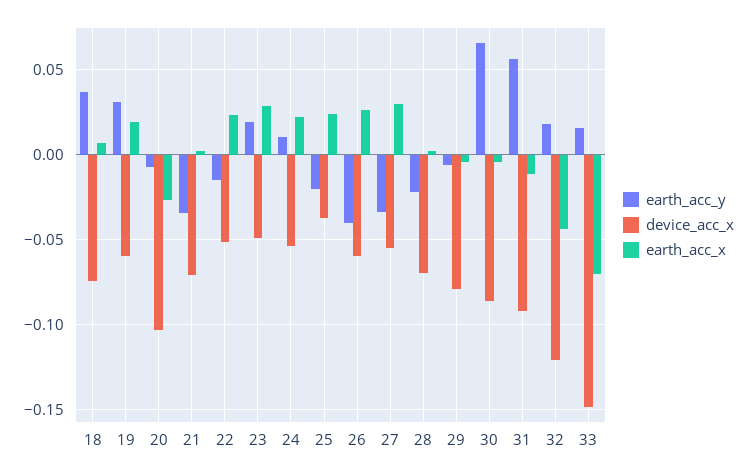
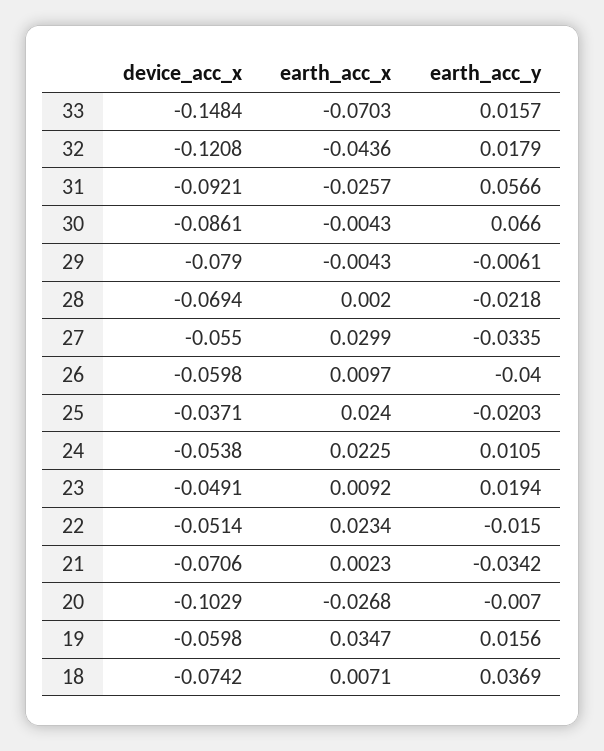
  {
    "earth_acc_y": {
      "18": 0.0369,
-     "19": 0.03,
+     "19": 0.0156,
      "20": -0.007,
      "21": -0.0342,
      "22": -0.015,
      "23": 0.0194,
      "24": 0.0105,
      "25": -0.0203,
      "26": -0.04,
      "27": -0.0335,
      "28": -0.0218,
      "29": -0.0061,
      "30": 0.066,
      "31": 0.0566,
      "32": 0.0179,
      "33": 0.0157
    },
    "device_acc_x": {
      "18": -0.0742,
      "19": -0.0598,
      "20": -0.1029,
      "21": -0.0706,
      "22": -0.0514,
      "23": -0.0491,
      "24": -0.0538,
      "25": -0.0371,
      "26": -0.0598,
      "27": -0.055,
      "28": -0.0694,
      "29": -0.079,
      "30": -0.0861,
      "31": -0.0921,
      "32": -0.1208,
      "33": -0.1484
    },
    "earth_acc_x": {
      "18": 0.0071,
-     "19": 0.02,
+     "19": 0.0347,
      "20": -0.0268,
      "21": 0.0023,
      "22": 0.0234,
-     "23": 0.03,
+     "23": 0.0092,
      "24": 0.0225,
      "25": 0.024,
-     "26": 0.025,
+     "26": 0.0097,
      "27": 0.0299,
      "28": 0.002,
      "29": -0.0043,
      "30": -0.0043,
-     "31": -0.01,
+     "31": -0.0257,
      "32": -0.0436,
      "33": -0.0703
    }
  }

